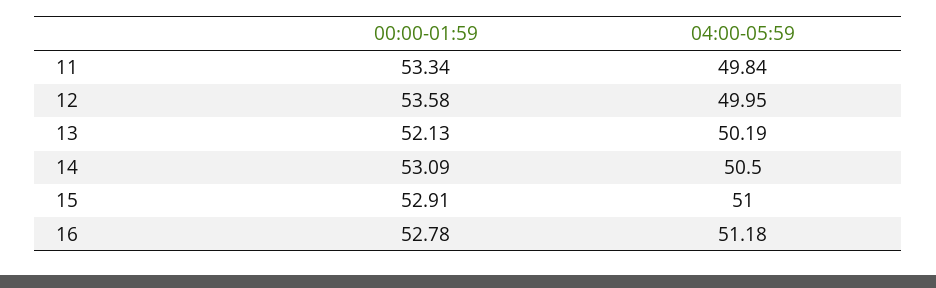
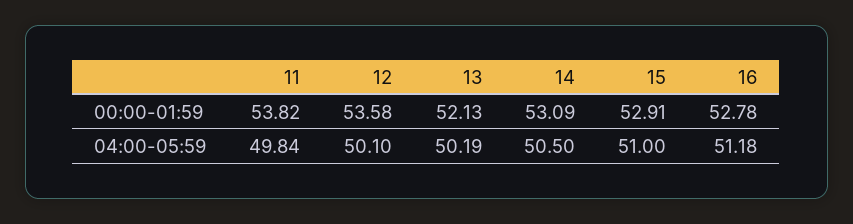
  {
    "00:00-01:59": {
-     "11": 53.34,
+     "11": 53.82,
      "12": 53.58,
      "13": 52.13,
      "14": 53.09,
      "15": 52.91,
      "16": 52.78
    },
    "04:00-05:59": {
      "11": 49.84,
-     "12": 49.95,
+     "12": 50.1,
      "13": 50.19,
      "14": 50.5,
      "15": 51,
      "16": 51.18
    }
  }

